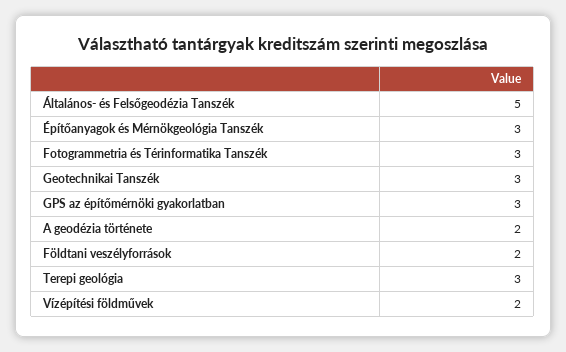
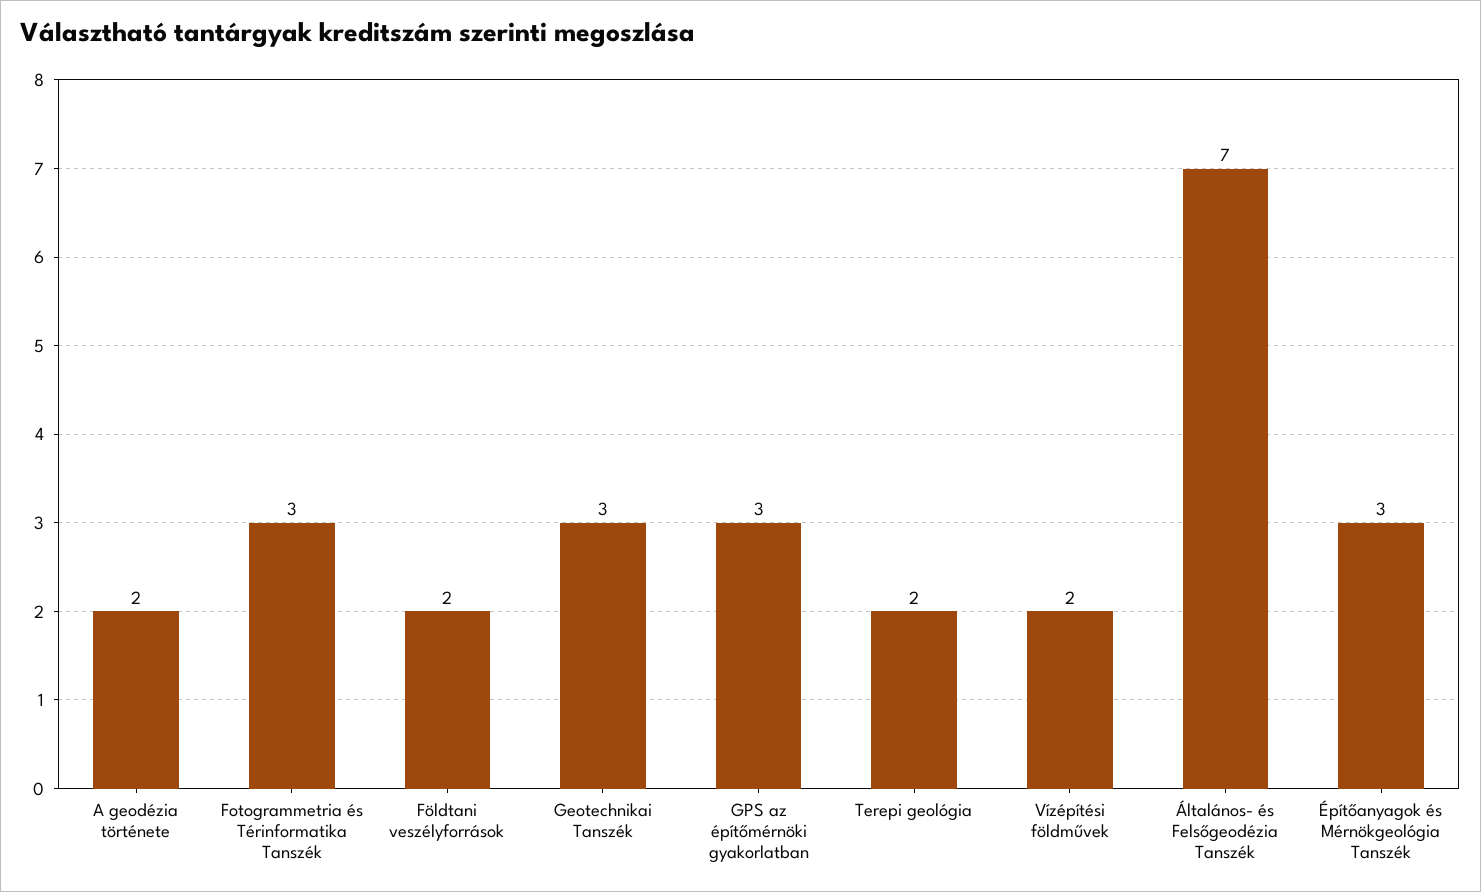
  {
-   "Általános- és Felsőgeodézia Tanszék": 5,
+   "Általános- és Felsőgeodézia Tanszék": 7,
    "Építőanyagok és Mérnökgeológia Tanszék": 3,
    "Fotogrammetria és Térinformatika Tanszék": 3,
    "Geotechnikai Tanszék": 3,
    "GPS az építőmérnöki gyakorlatban": 3,
    "A geodézia története": 2,
    "Földtani veszélyforrások": 2,
-   "Terepi geológia": 3,
+   "Terepi geológia": 2,
    "Vízépítési földművek": 2
  }

